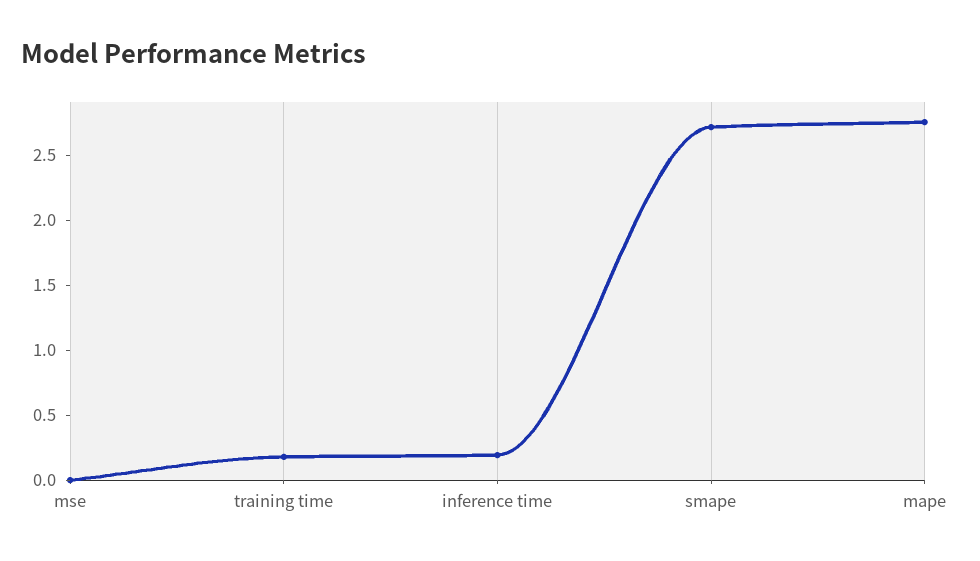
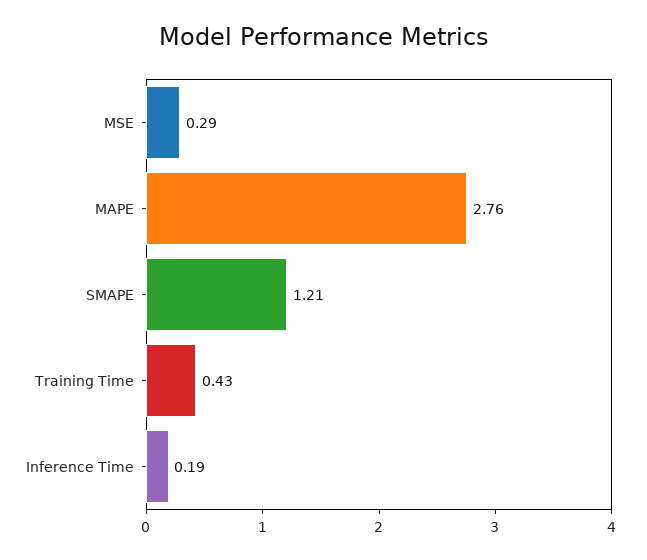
  {
-   "mse": 0,
+   "mse": 0.29,
-   "training time": 0.2,
+   "training time": 0.43,
    "inference time": 0.19,
-   "smape": 2.7,
+   "smape": 1.21,
    "mape": 2.76
  }

